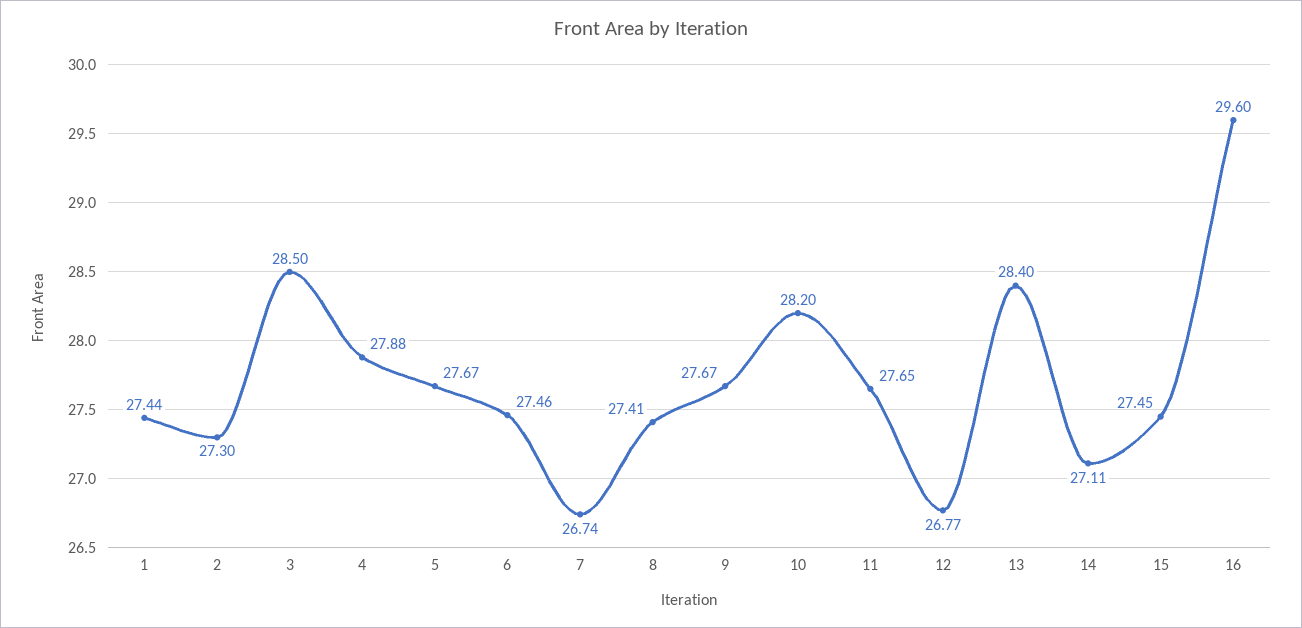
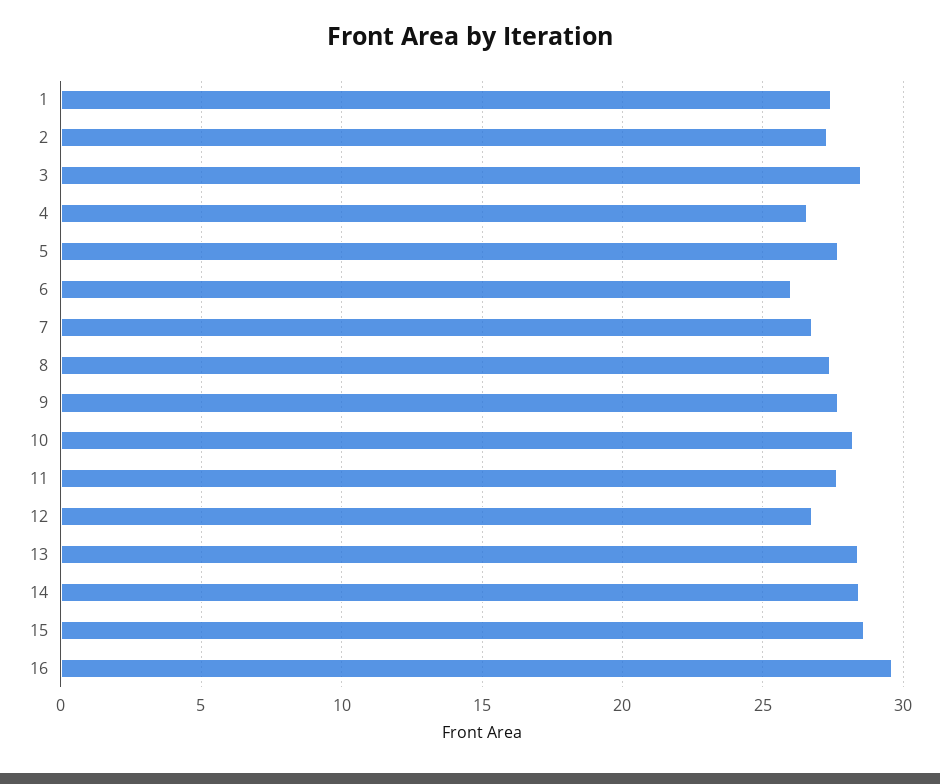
  {
    "1": 27.44,
    "2": 27.3,
    "3": 28.5,
-   "4": 27.88,
+   "4": 26.5,
    "5": 27.67,
-   "6": 27.46,
+   "6": 26,
    "7": 26.74,
    "8": 27.41,
    "9": 27.67,
    "10": 28.2,
    "11": 27.65,
    "12": 26.77,
    "13": 28.4,
-   "14": 27.11,
+   "14": 28.5,
-   "15": 27.45,
+   "15": 28.5,
    "16": 29.6
  }

